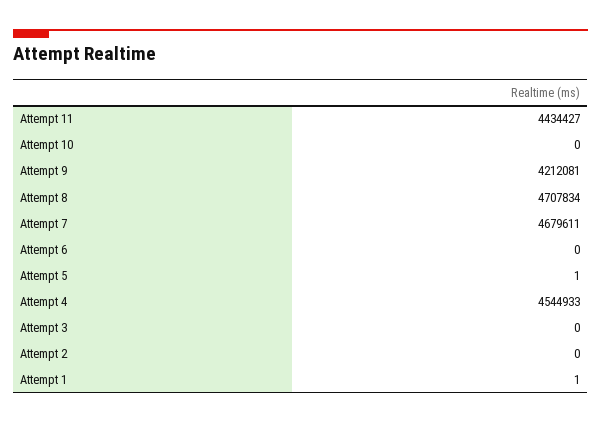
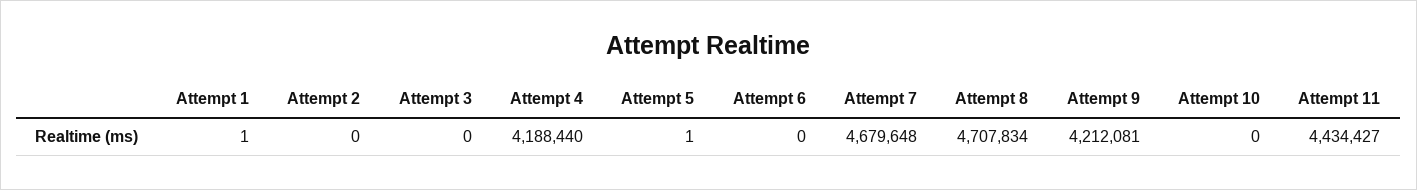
  {
    "Attempt 11": 4434427,
    "Attempt 10": 0,
    "Attempt 9": 4212081,
    "Attempt 8": 4707834,
-   "Attempt 7": 4679611,
+   "Attempt 7": 4679648,
    "Attempt 6": 0,
    "Attempt 5": 1,
-   "Attempt 4": 4544933,
+   "Attempt 4": 4188440,
    "Attempt 3": 0,
    "Attempt 2": 0,
    "Attempt 1": 1
  }

